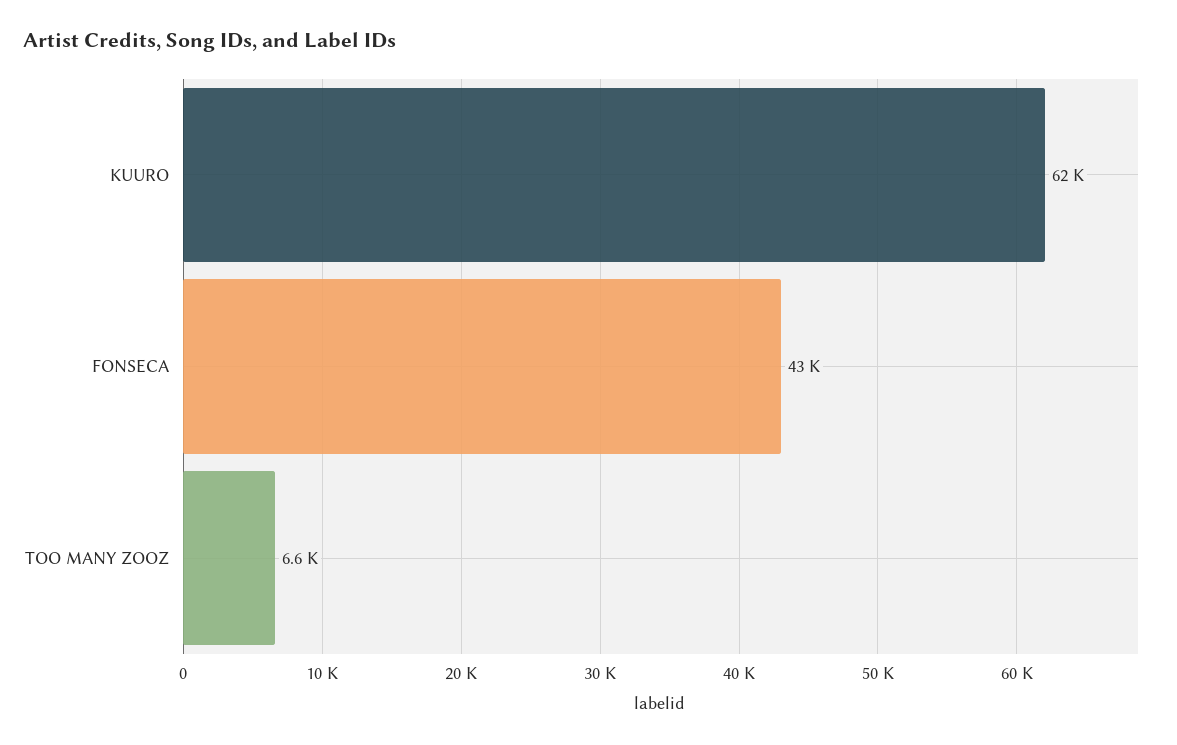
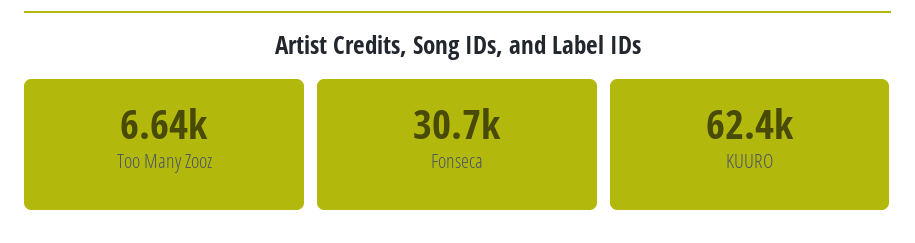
  {
    "KUURO": 62400,
-   "FONSECA": 43000,
+   "FONSECA": 30700,
    "TOO MANY ZOOZ": 6640
  }

